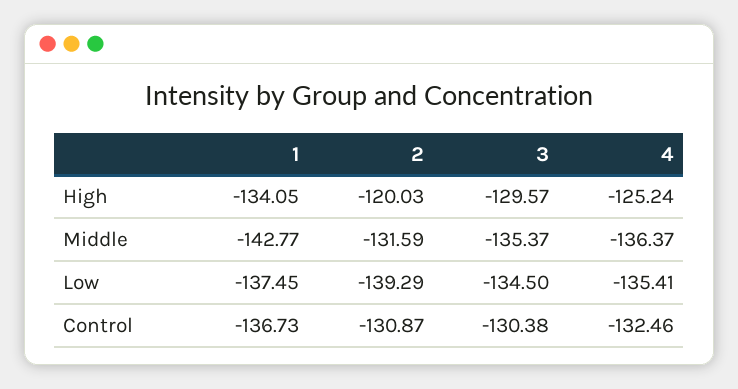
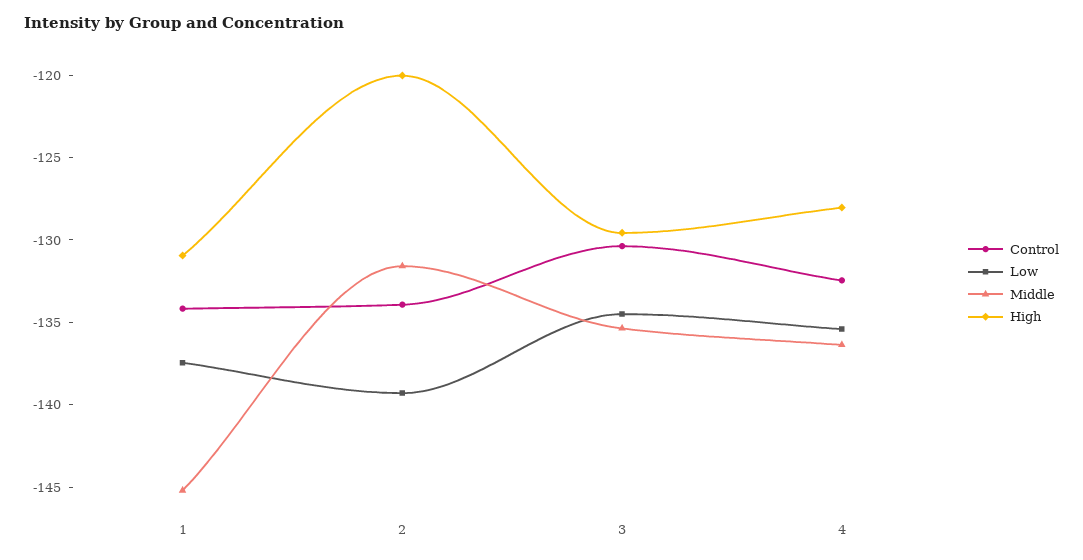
  {
    "High": {
-     "1": -134.05,
+     "1": -131,
      "2": -120.03,
      "3": -129.57,
-     "4": -125.24
+     "4": -128
    },
    "Middle": {
-     "1": -142.77,
+     "1": -145,
      "2": -131.59,
      "3": -135.37,
      "4": -136.37
    },
    "Low": {
      "1": -137.45,
      "2": -139.29,
      "3": -134.5,
      "4": -135.41
    },
    "Control": {
-     "1": -136.73,
+     "1": -134,
-     "2": -130.87,
+     "2": -134,
      "3": -130.38,
      "4": -132.46
    }
  }

